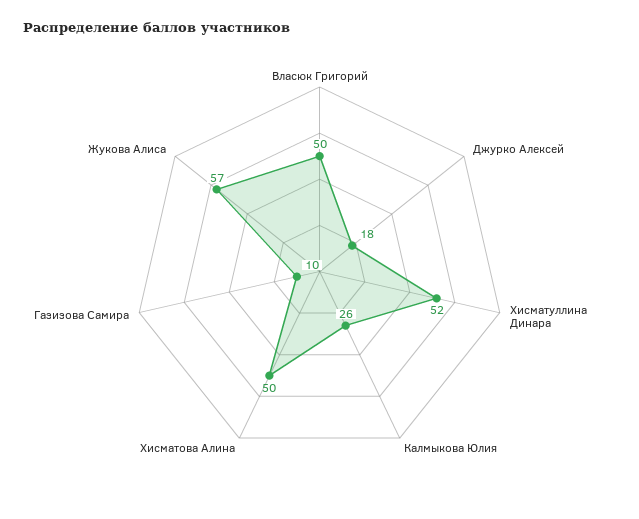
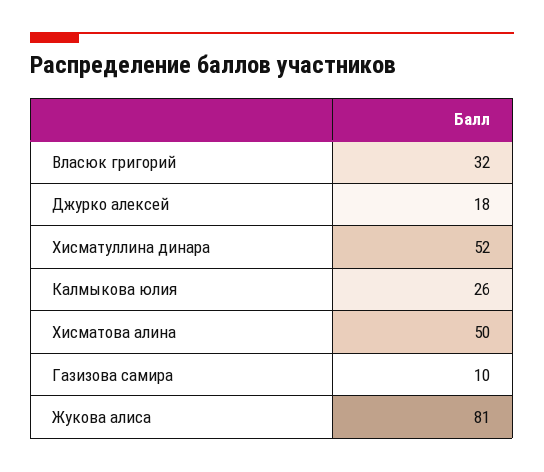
  {
-   "Власюк Григорий": 50,
+   "Власюк Григорий": 32,
    "Джурко Алексей": 18,
    "Хисматуллина Динара": 52,
    "Калмыкова Юлия": 26,
    "Хисматова Алина": 50,
    "Газизова Самира": 10,
-   "Жукова Алиса": 57
+   "Жукова Алиса": 81
  }

